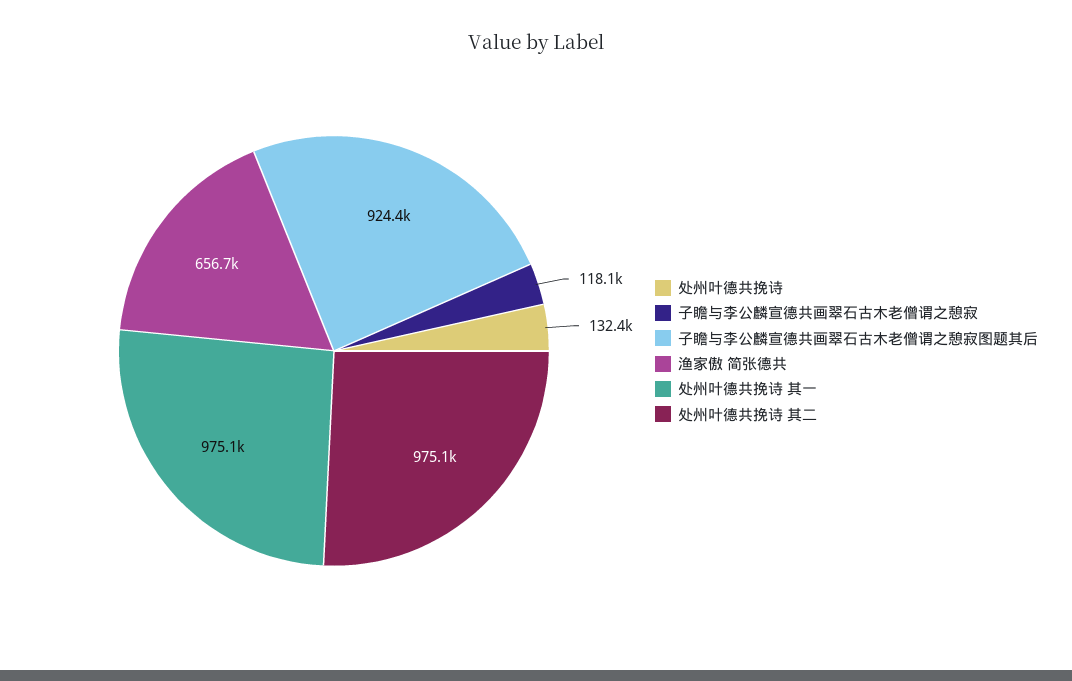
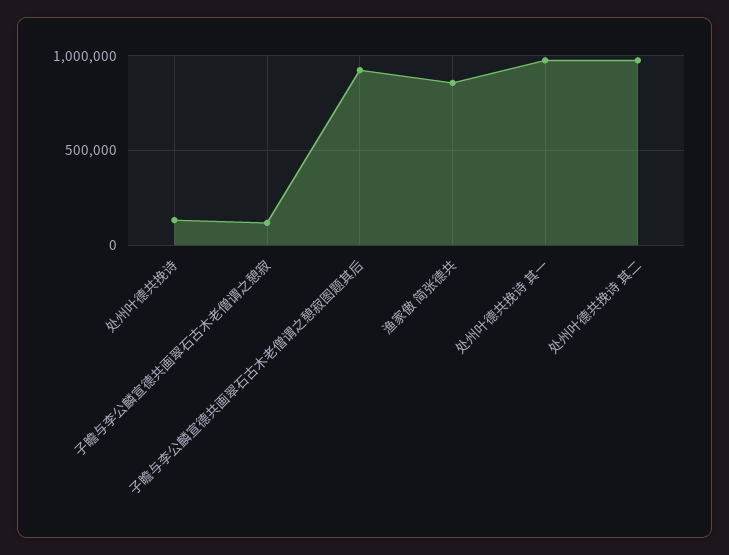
  {
    "处州叶德共挽诗": 132400,
    "子瞻与李公麟宣德共画翠石古木老僧谓之憩寂": 118100,
    "子瞻与李公麟宣德共画翠石古木老僧谓之憩寂图题其后": 924400,
-   "渔家傲 简张德共": 656700,
+   "渔家傲 简张德共": 850000,
    "处州叶德共挽诗 其一": 975100,
    "处州叶德共挽诗 其二": 975100
  }

